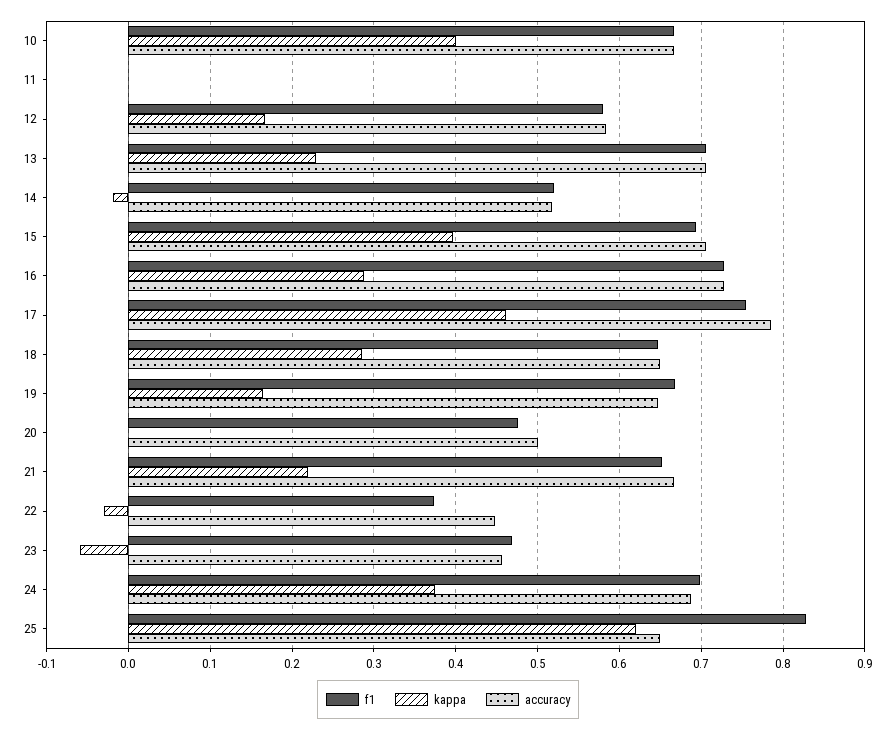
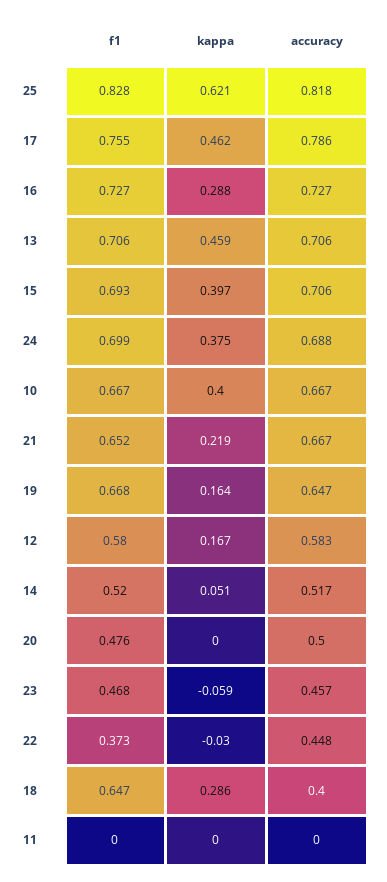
  {
    "f1": {
      "10": 0.667,
      "11": 0,
      "12": 0.58,
      "13": 0.706,
      "14": 0.52,
      "15": 0.693,
      "16": 0.727,
      "17": 0.755,
      "18": 0.647,
      "19": 0.668,
      "20": 0.476,
      "21": 0.652,
      "22": 0.373,
      "23": 0.468,
      "24": 0.699,
      "25": 0.828
    },
    "kappa": {
      "10": 0.4,
      "11": 0,
      "12": 0.167,
-     "13": 0.23,
+     "13": 0.459,
-     "14": -0.02,
+     "14": 0.051,
      "15": 0.397,
      "16": 0.288,
      "17": 0.462,
      "18": 0.286,
      "19": 0.164,
      "20": 0,
      "21": 0.219,
      "22": -0.03,
      "23": -0.059,
      "24": 0.375,
      "25": 0.621
    },
    "accuracy": {
      "10": 0.667,
      "11": 0,
      "12": 0.583,
      "13": 0.706,
      "14": 0.517,
      "15": 0.706,
      "16": 0.727,
      "17": 0.786,
-     "18": 0.65,
+     "18": 0.4,
      "19": 0.647,
      "20": 0.5,
      "21": 0.667,
      "22": 0.448,
      "23": 0.457,
      "24": 0.688,
-     "25": 0.65
+     "25": 0.818
    }
  }

